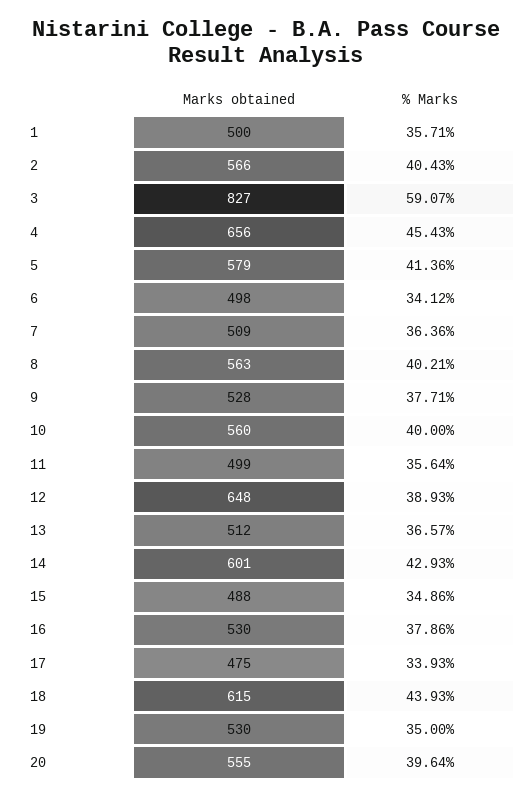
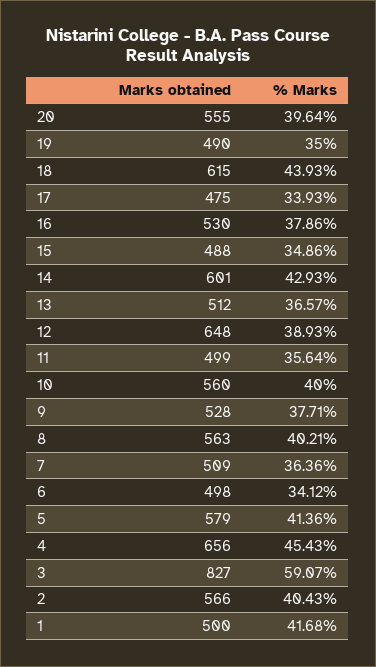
  {
    "Marks obtained": {
      "1": 500,
      "2": 566,
      "3": 827,
      "4": 656,
      "5": 579,
      "6": 498,
      "7": 509,
      "8": 563,
      "9": 528,
      "10": 560,
      "11": 499,
      "12": 648,
      "13": 512,
      "14": 601,
      "15": 488,
      "16": 530,
      "17": 475,
      "18": 615,
-     "19": 530,
+     "19": 490,
      "20": 555
    },
    "% Marks": {
-     "1": 35.71,
+     "1": 41.68,
      "2": 40.43,
      "3": 59.07,
      "4": 45.43,
      "5": 41.36,
      "6": 34.12,
      "7": 36.36,
      "8": 40.21,
      "9": 37.71,
      "10": 40,
      "11": 35.64,
      "12": 38.93,
      "13": 36.57,
      "14": 42.93,
      "15": 34.86,
      "16": 37.86,
      "17": 33.93,
      "18": 43.93,
      "19": 35,
      "20": 39.64
    }
  }

